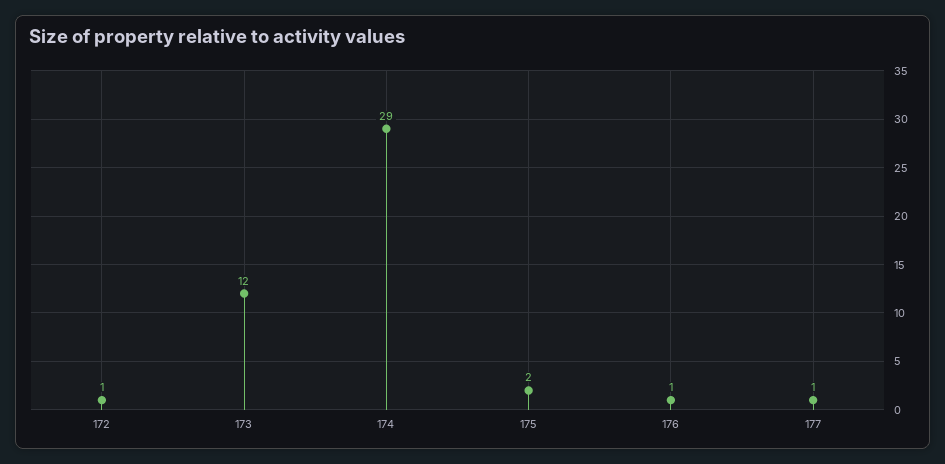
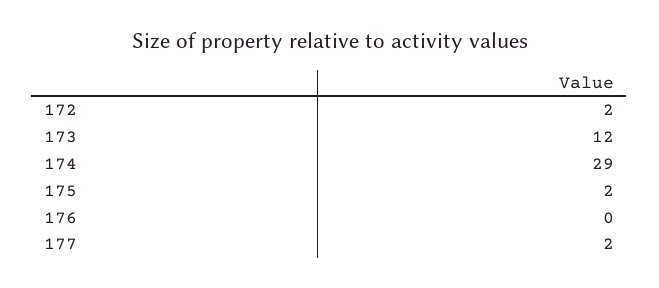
  {
-   "172": 1,
+   "172": 2,
    "173": 12,
    "174": 29,
    "175": 2,
-   "176": 1,
+   "176": 0,
-   "177": 1
+   "177": 2
  }

